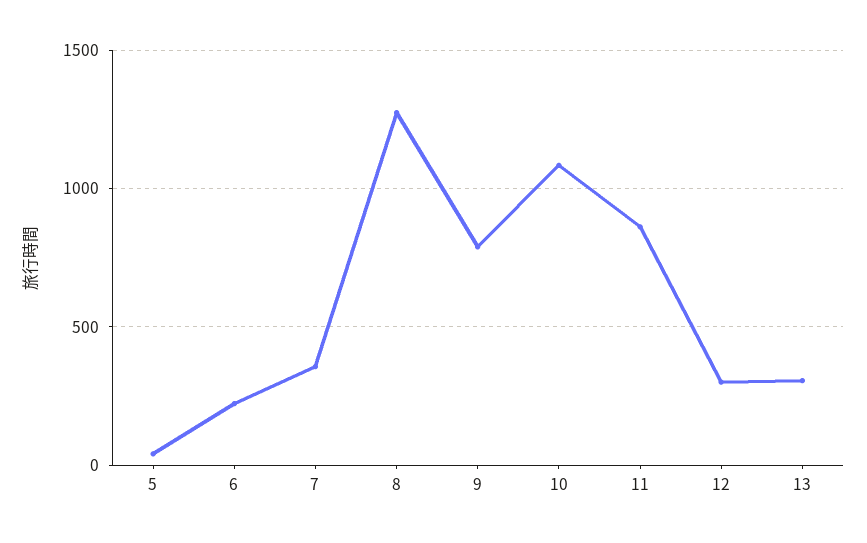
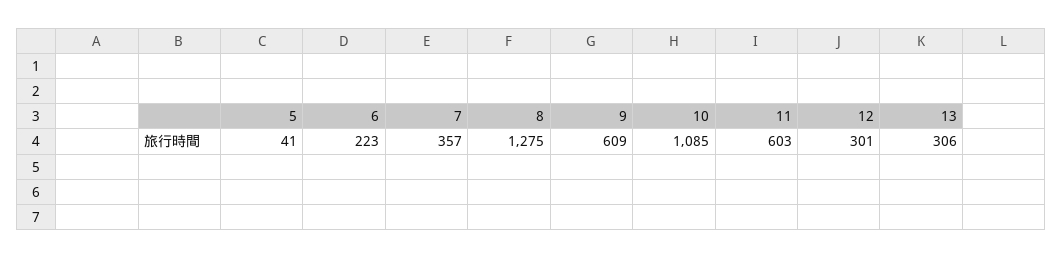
  {
    "5": 41,
    "6": 223,
    "7": 357,
    "8": 1275,
-   "9": 800,
+   "9": 609,
    "10": 1085,
-   "11": 850,
+   "11": 603,
    "12": 301,
    "13": 306
  }

